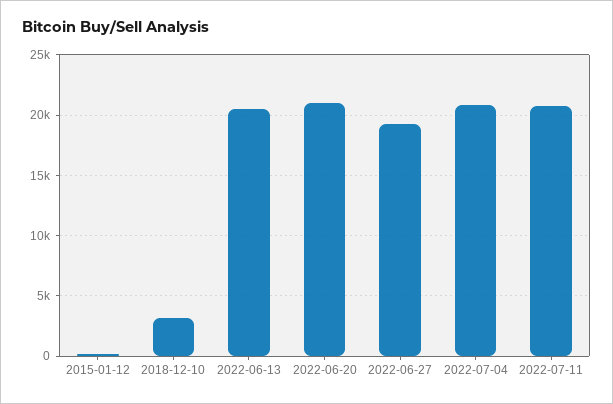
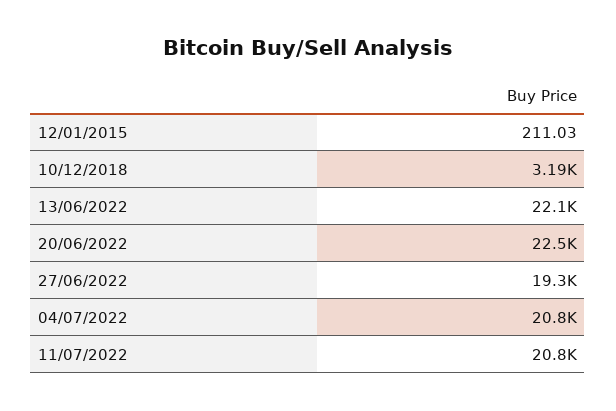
  {
    "2015-01-12": 211.03,
    "2018-12-10": 3190,
-   "2022-06-13": 20500,
+   "2022-06-13": 22100,
-   "2022-06-20": 21000,
+   "2022-06-20": 22500,
    "2022-06-27": 19300,
    "2022-07-04": 20800,
    "2022-07-11": 20800
  }

